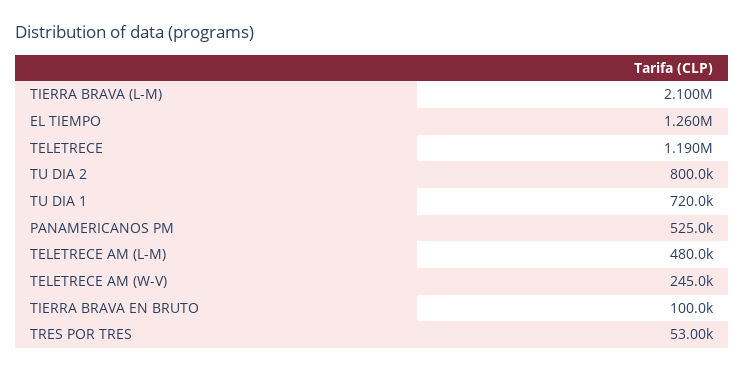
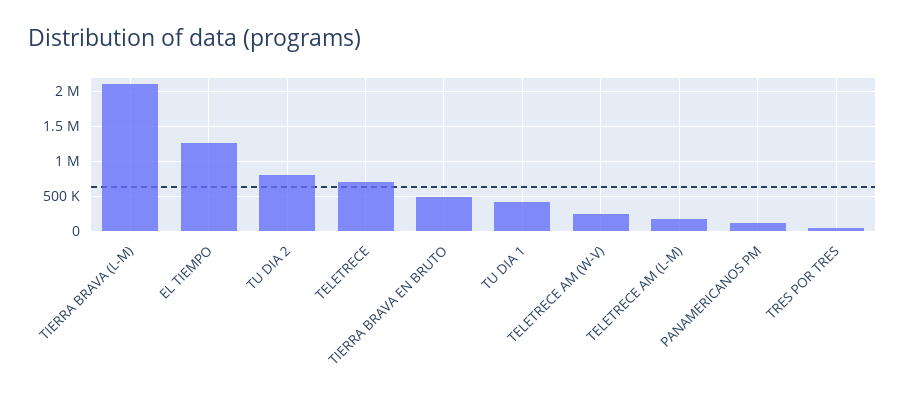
  {
    "TIERRA BRAVA (L-M)": 2100000,
    "EL TIEMPO": 1260000,
-   "TELETRECE": 1190000,
+   "TELETRECE": 700000,
    "TU DIA 2": 800000,
-   "TU DIA 1": 720000,
+   "TU DIA 1": 400000,
-   "PANAMERICANOS PM": 525000,
+   "PANAMERICANOS PM": 100000,
-   "TELETRECE AM (L-M)": 480000,
+   "TELETRECE AM (L-M)": 200000,
    "TELETRECE AM (W-V)": 245000,
-   "TIERRA BRAVA EN BRUTO": 100000,
+   "TIERRA BRAVA EN BRUTO": 500000,
    "TRES POR TRES": 53000
  }

